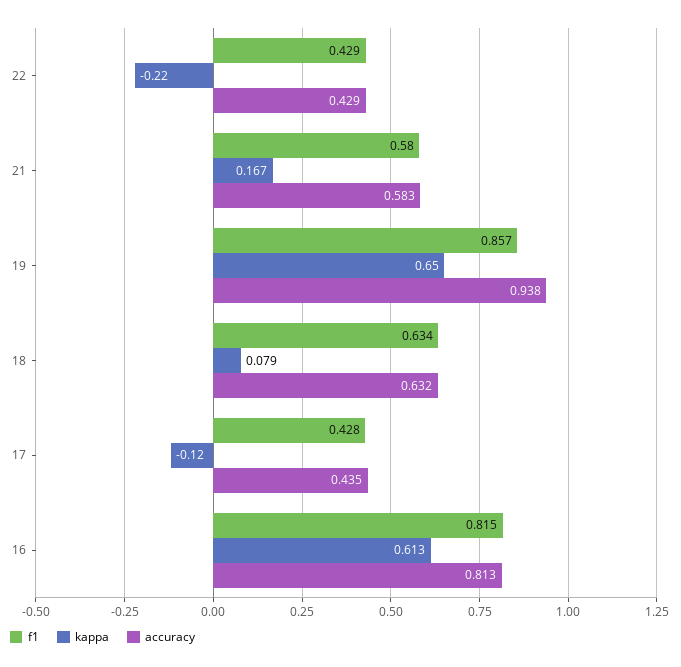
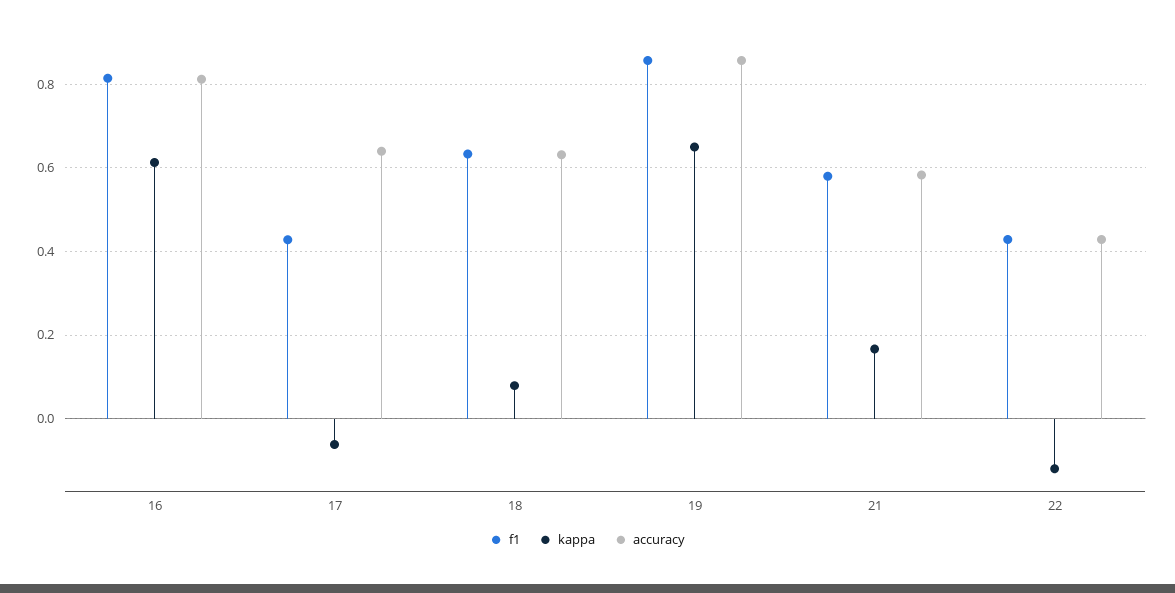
  {
    "f1": {
      "22": 0.429,
      "21": 0.58,
      "19": 0.857,
      "18": 0.634,
      "17": 0.428,
      "16": 0.815
    },
    "kappa": {
-     "22": -0.22,
+     "22": -0.12,
      "21": 0.167,
      "19": 0.65,
      "18": 0.079,
-     "17": -0.12,
+     "17": -0.06,
      "16": 0.613
    },
    "accuracy": {
      "22": 0.429,
      "21": 0.583,
-     "19": 0.938,
+     "19": 0.86,
      "18": 0.632,
-     "17": 0.435,
+     "17": 0.64,
      "16": 0.813
    }
  }

